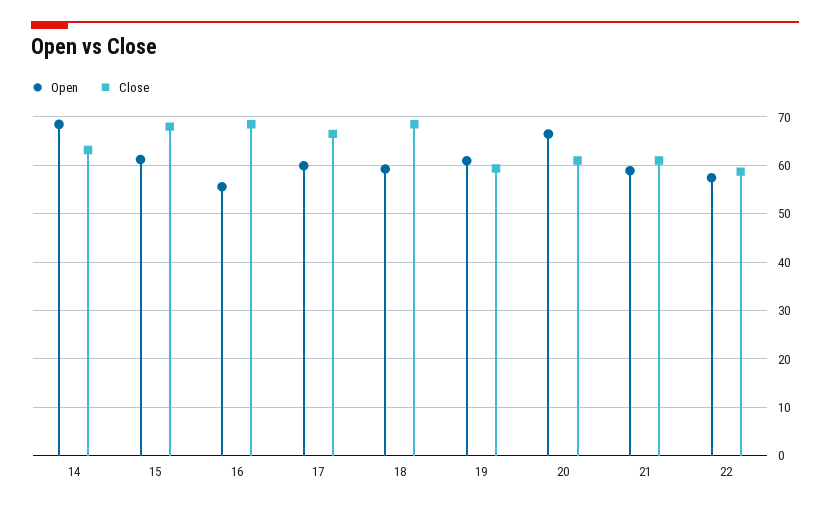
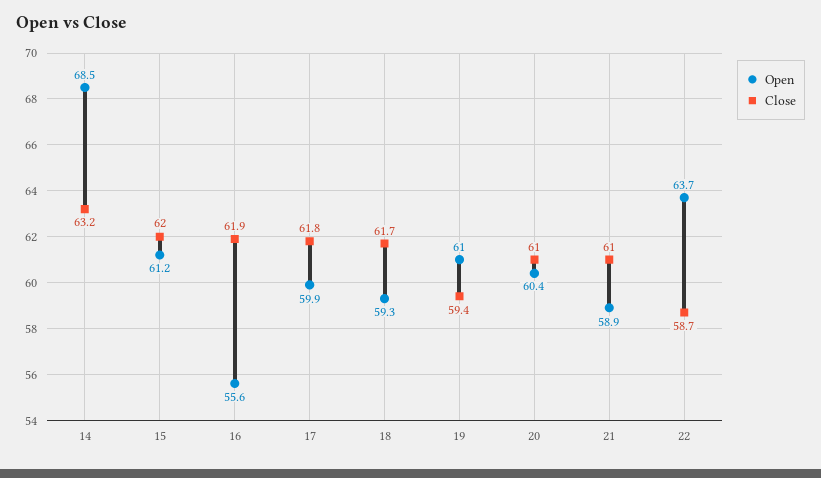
  {
    "Open": {
      "14": 68.5,
      "15": 61.2,
      "16": 55.6,
      "17": 59.9,
      "18": 59.3,
      "19": 61,
-     "20": 66,
+     "20": 60.4,
      "21": 58.9,
-     "22": 58
+     "22": 63.7
    },
    "Close": {
      "14": 63.2,
-     "15": 68,
+     "15": 62,
-     "16": 68,
+     "16": 61.9,
-     "17": 66,
+     "17": 61.8,
-     "18": 68,
+     "18": 61.7,
      "19": 59.4,
      "20": 61,
      "21": 61,
      "22": 58.7
    }
  }

